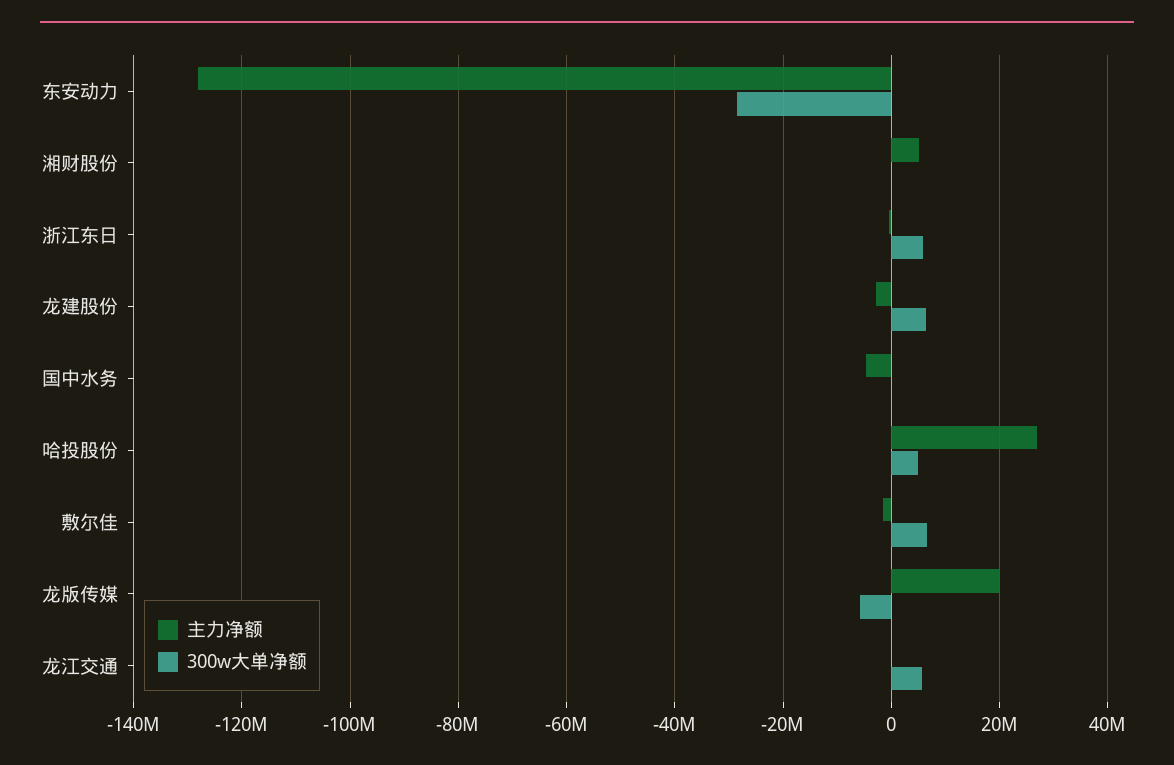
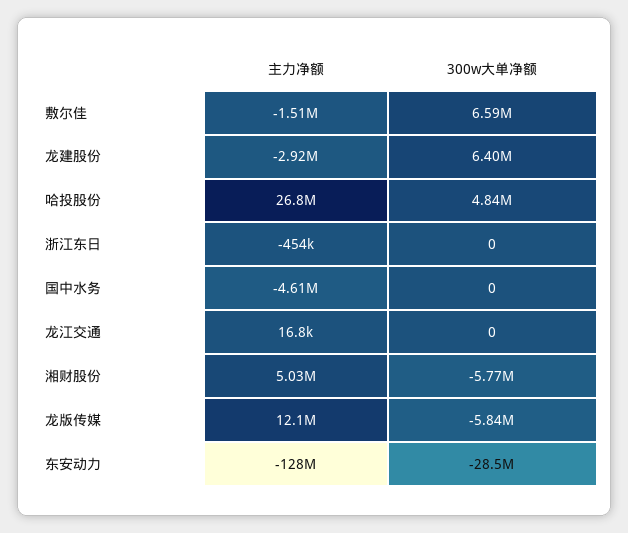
  {
    "主力净额": {
      "东安动力": -128000000,
      "湘财股份": 5030000,
      "浙江东日": -454000,
      "龙建股份": -2920000,
      "国中水务": -4610000,
      "哈投股份": 26800000,
      "敷尔佳": -1510000,
-     "龙版传媒": 20000000,
+     "龙版传媒": 12100000,
      "龙江交通": 16800
    },
    "300w大单净额": {
      "东安动力": -28500000,
-     "湘财股份": 0,
+     "湘财股份": -5770000,
-     "浙江东日": 6000000,
+     "浙江东日": 0,
      "龙建股份": 6400000,
      "国中水务": 0,
      "哈投股份": 4840000,
      "敷尔佳": 6590000,
      "龙版传媒": -5840000,
-     "龙江交通": 6000000
+     "龙江交通": 0
    }
  }

